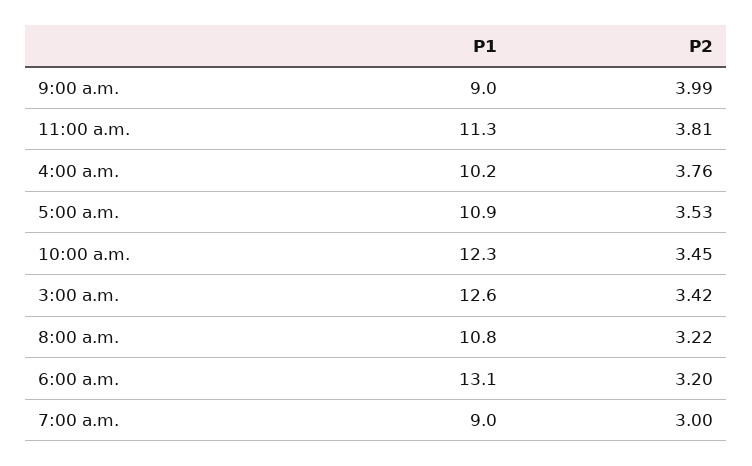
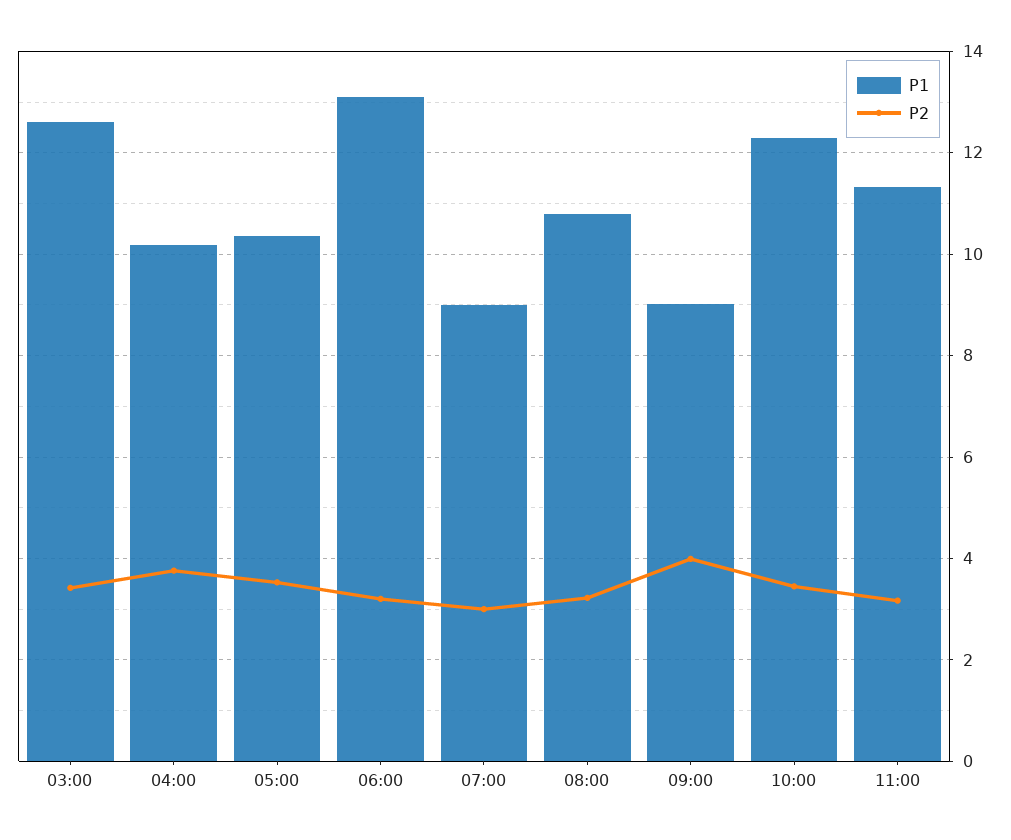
  {
    "P1": {
      "9:00 a.m.": 9,
      "11:00 a.m.": 11.3,
      "4:00 a.m.": 10.2,
-     "5:00 a.m.": 10.9,
+     "5:00 a.m.": 10.4,
      "10:00 a.m.": 12.3,
      "3:00 a.m.": 12.6,
      "8:00 a.m.": 10.8,
      "6:00 a.m.": 13.1,
      "7:00 a.m.": 9
    },
    "P2": {
      "9:00 a.m.": 3.99,
-     "11:00 a.m.": 3.81,
+     "11:00 a.m.": 3.2,
      "4:00 a.m.": 3.76,
      "5:00 a.m.": 3.53,
      "10:00 a.m.": 3.45,
      "3:00 a.m.": 3.42,
      "8:00 a.m.": 3.22,
      "6:00 a.m.": 3.2,
      "7:00 a.m.": 3
    }
  }

